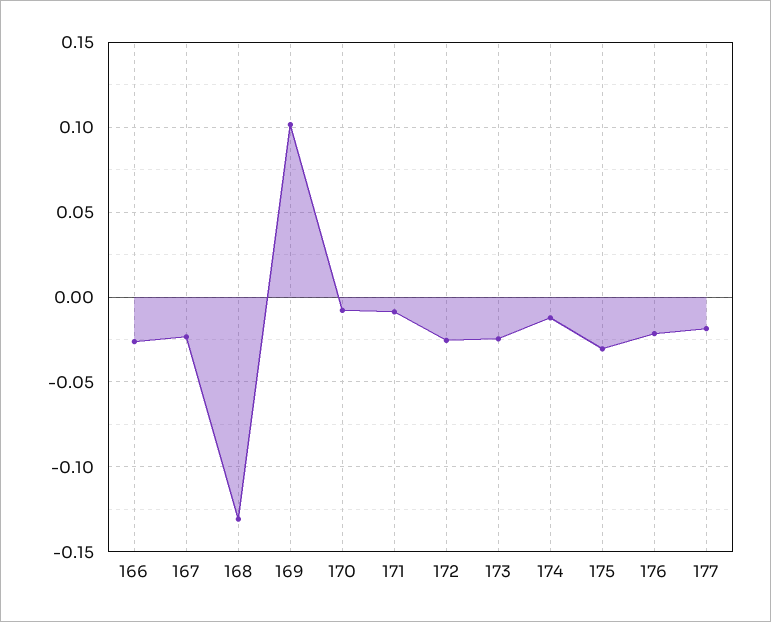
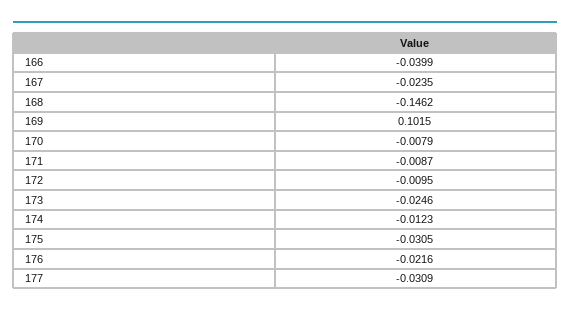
  {
-   "166": -0.025,
+   "166": -0.0399,
    "167": -0.0235,
-   "168": -0.13,
+   "168": -0.1462,
    "169": 0.1015,
    "170": -0.0079,
    "171": -0.0087,
-   "172": -0.025,
+   "172": -0.0095,
    "173": -0.0246,
    "174": -0.0123,
    "175": -0.0305,
    "176": -0.0216,
-   "177": -0.02
+   "177": -0.0309
  }

